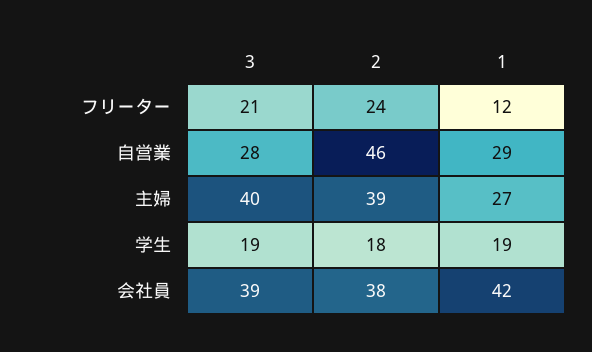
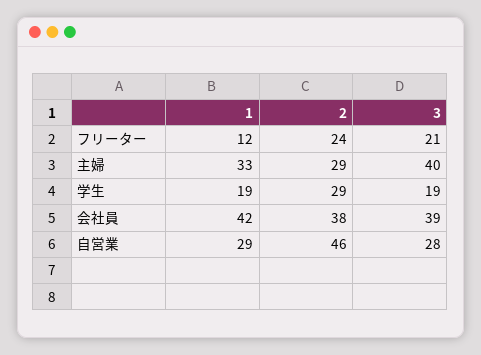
  {
    "3": {
      "フリーター": 21,
      "自営業": 28,
      "主婦": 40,
      "学生": 19,
      "会社員": 39
    },
    "2": {
      "フリーター": 24,
      "自営業": 46,
-     "主婦": 39,
+     "主婦": 29,
-     "学生": 18,
+     "学生": 29,
      "会社員": 38
    },
    "1": {
      "フリーター": 12,
      "自営業": 29,
-     "主婦": 27,
+     "主婦": 33,
      "学生": 19,
      "会社員": 42
    }
  }

